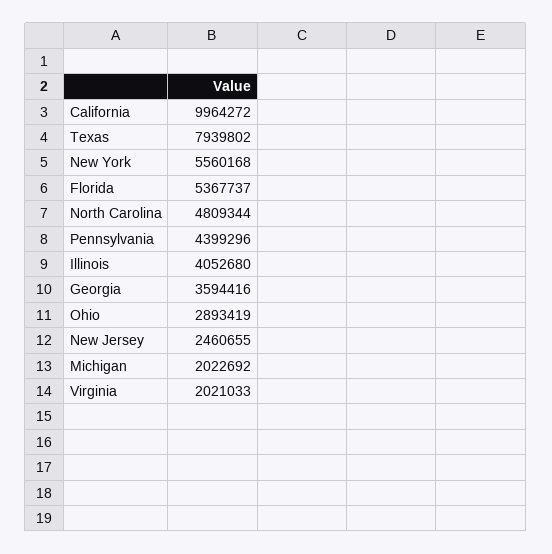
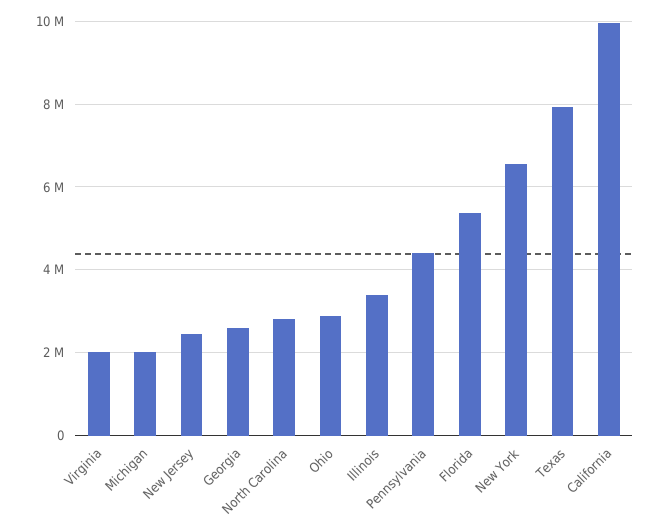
  {
    "California": 9964272,
    "Texas": 7939802,
-   "New York": 5560168,
+   "New York": 6600000,
    "Florida": 5367737,
-   "North Carolina": 4809344,
+   "North Carolina": 2800000,
    "Pennsylvania": 4399296,
-   "Illinois": 4052680,
+   "Illinois": 3400000,
-   "Georgia": 3594416,
+   "Georgia": 2600000,
    "Ohio": 2893419,
    "New Jersey": 2460655,
    "Michigan": 2022692,
    "Virginia": 2021033
  }

